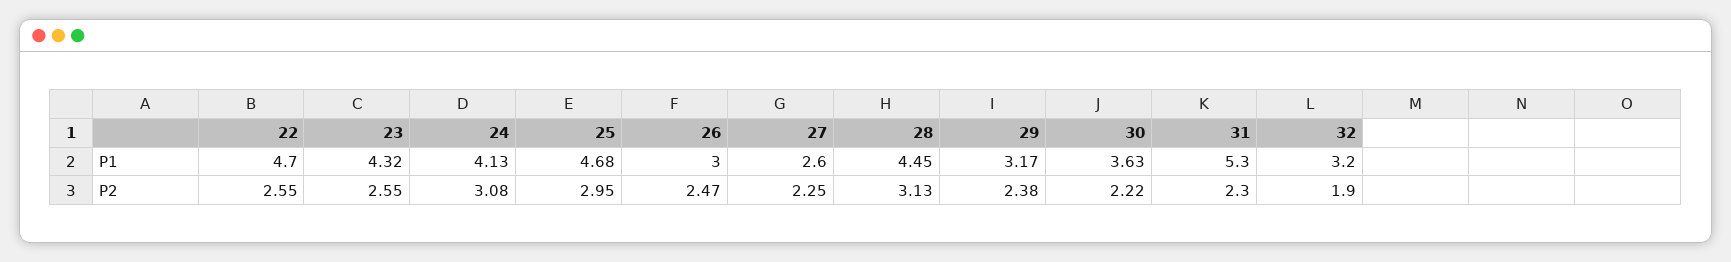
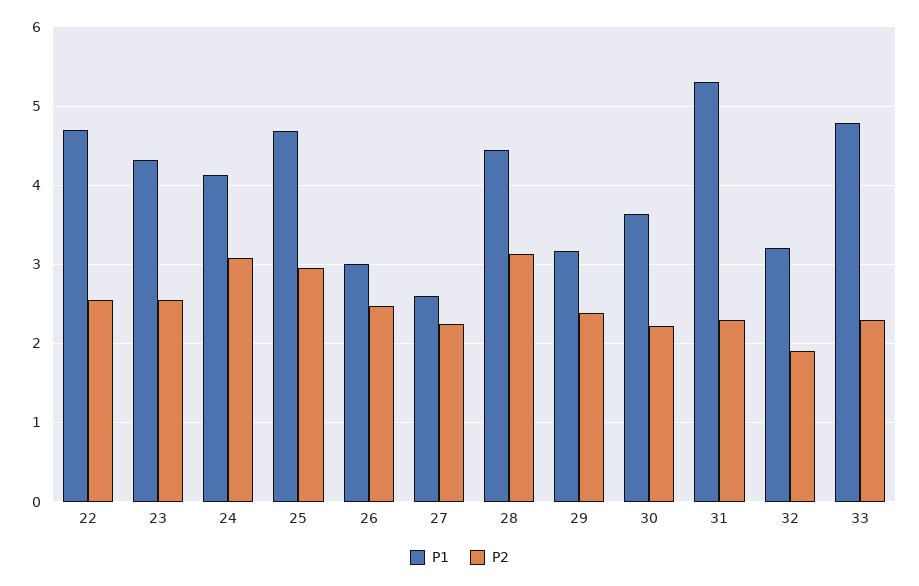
  {
    "P1": {
      "22": 4.7,
      "23": 4.32,
      "24": 4.13,
      "25": 4.68,
      "26": 3,
      "27": 2.6,
      "28": 4.45,
      "29": 3.17,
      "30": 3.63,
      "31": 5.3,
-     "32": 3.2
+     "32": 3.2,
+     "33": 4.8
    },
    "P2": {
      "22": 2.55,
      "23": 2.55,
      "24": 3.08,
      "25": 2.95,
      "26": 2.47,
      "27": 2.25,
      "28": 3.13,
      "29": 2.38,
      "30": 2.22,
      "31": 2.3,
-     "32": 1.9
+     "32": 1.9,
+     "33": 2.3
    }
  }

